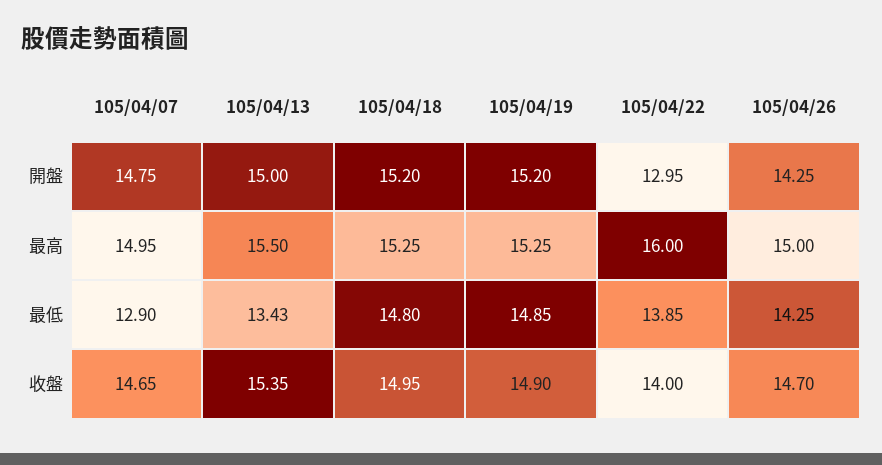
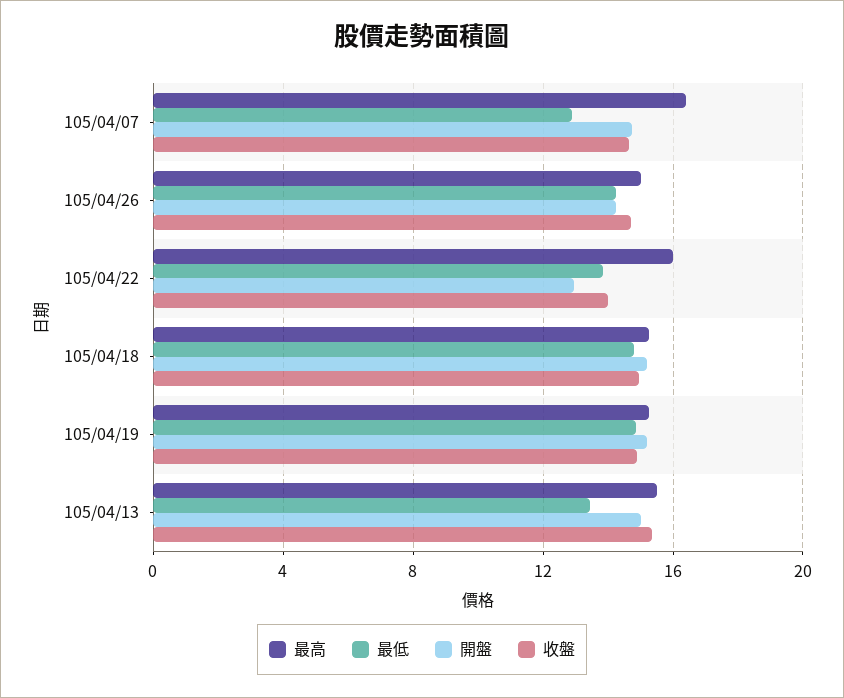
  {
    "開盤": {
      "105/04/07": 14.75,
      "105/04/13": 15,
      "105/04/18": 15.2,
      "105/04/19": 15.2,
      "105/04/22": 12.95,
      "105/04/26": 14.25
    },
    "最高": {
-     "105/04/07": 14.95,
+     "105/04/07": 16.5,
      "105/04/13": 15.5,
      "105/04/18": 15.25,
      "105/04/19": 15.25,
      "105/04/22": 16,
      "105/04/26": 15
    },
    "最低": {
      "105/04/07": 12.9,
      "105/04/13": 13.43,
      "105/04/18": 14.8,
      "105/04/19": 14.85,
      "105/04/22": 13.85,
      "105/04/26": 14.25
    },
    "收盤": {
      "105/04/07": 14.65,
      "105/04/13": 15.35,
      "105/04/18": 14.95,
      "105/04/19": 14.9,
      "105/04/22": 14,
      "105/04/26": 14.7
    }
  }

